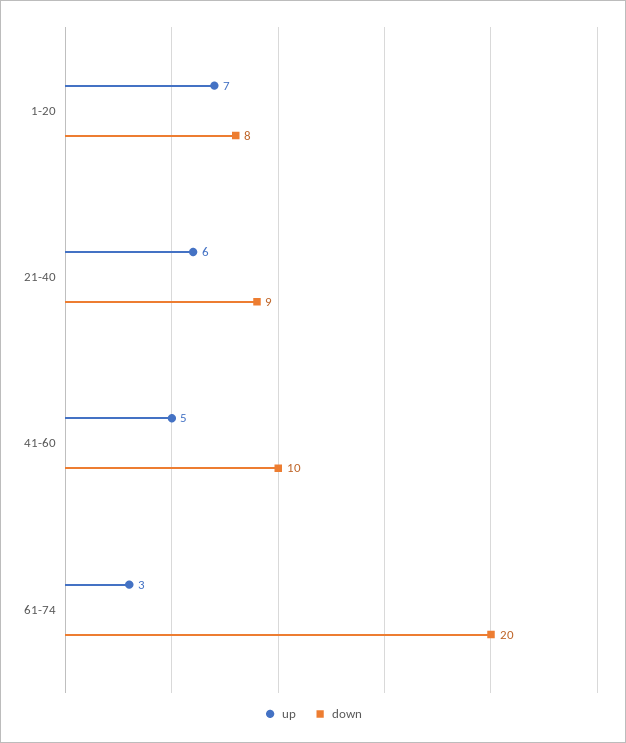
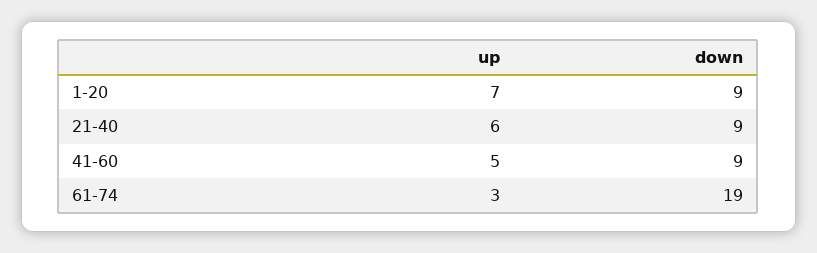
  {
    "up": {
      "1-20": 7,
      "21-40": 6,
      "41-60": 5,
      "61-74": 3
    },
    "down": {
-     "1-20": 8,
+     "1-20": 9,
      "21-40": 9,
-     "41-60": 10,
+     "41-60": 9,
-     "61-74": 20
+     "61-74": 19
    }
  }

